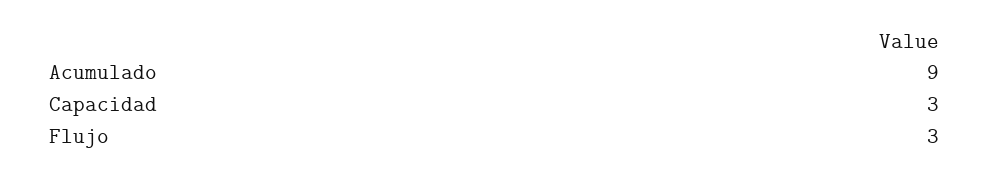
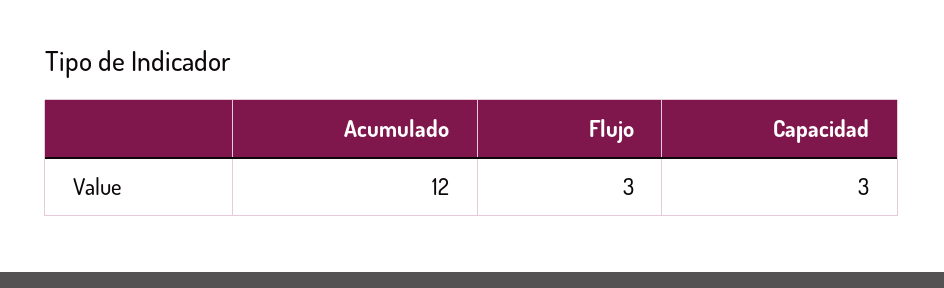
  {
-   "Acumulado": 9,
+   "Acumulado": 12,
    "Capacidad": 3,
    "Flujo": 3
  }

